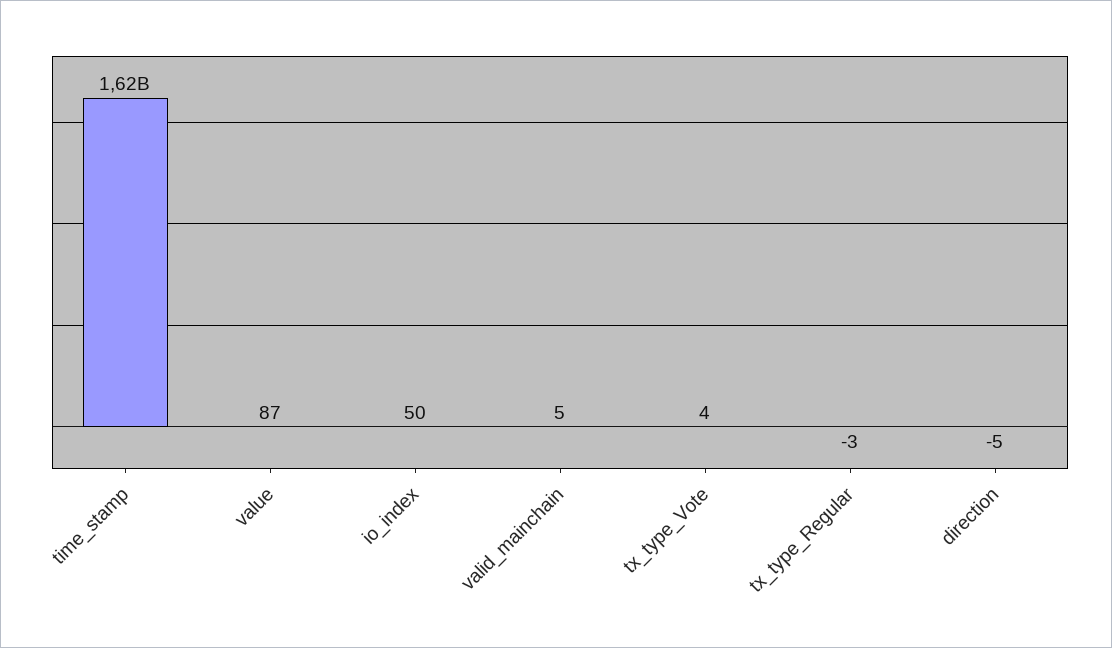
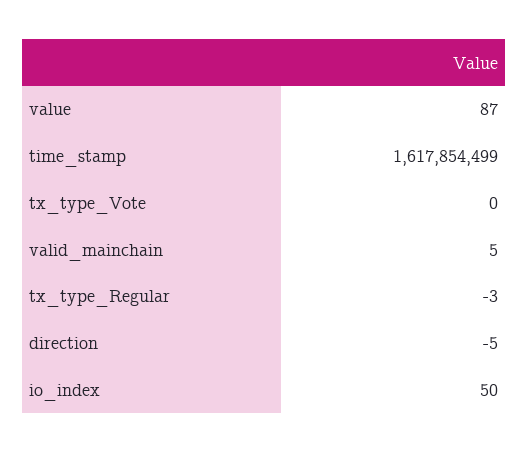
  {
    "time_stamp": 1617854499,
    "value": 87,
    "io_index": 50,
    "valid_mainchain": 5,
-   "tx_type_Vote": 4,
+   "tx_type_Vote": 0,
    "tx_type_Regular": -3,
    "direction": -5
  }

